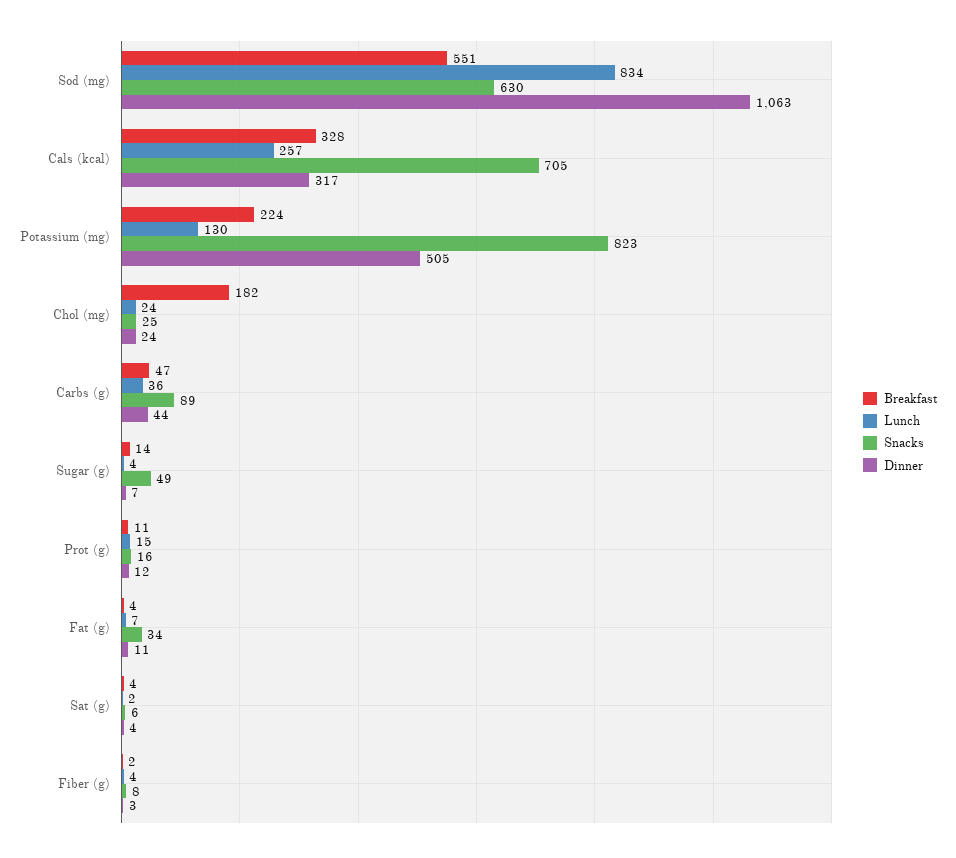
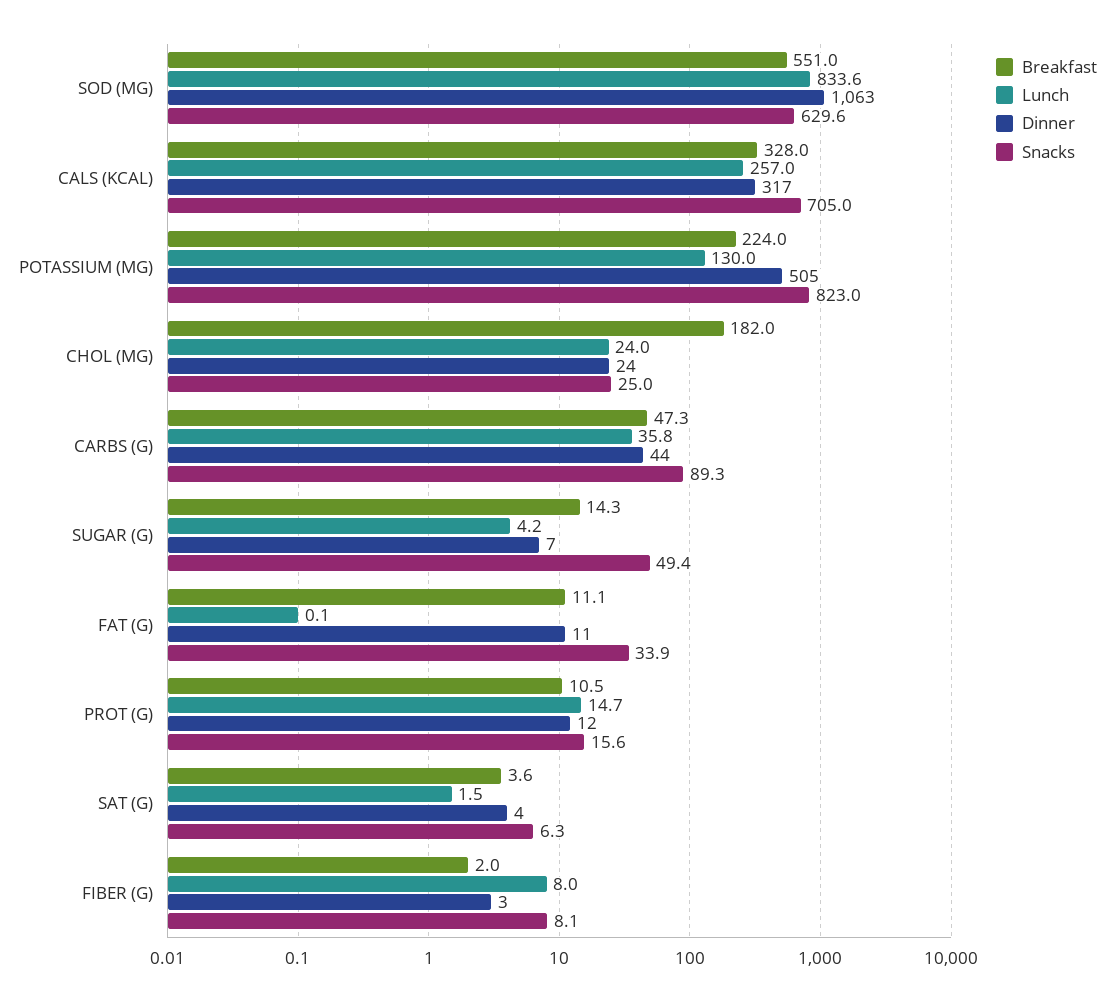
  {
    "Breakfast": {
      "Sod (mg)": 551,
      "Cals (kcal)": 328,
      "Potassium (mg)": 224,
      "Chol (mg)": 182,
      "Carbs (g)": 47.3,
      "Sugar (g)": 14.3,
      "Prot (g)": 10.5,
-     "Fat (g)": 4,
+     "Fat (g)": 11.1,
      "Sat (g)": 3.6,
      "Fiber (g)": 2
    },
    "Lunch": {
      "Sod (mg)": 833.6,
      "Cals (kcal)": 257,
      "Potassium (mg)": 130,
      "Chol (mg)": 24,
      "Carbs (g)": 35.8,
      "Sugar (g)": 4.2,
      "Prot (g)": 14.7,
-     "Fat (g)": 7,
+     "Fat (g)": 0.1,
      "Sat (g)": 1.5,
-     "Fiber (g)": 4
+     "Fiber (g)": 8
    },
    "Snacks": {
      "Sod (mg)": 629.6,
      "Cals (kcal)": 705,
      "Potassium (mg)": 823,
      "Chol (mg)": 25,
      "Carbs (g)": 89.3,
      "Sugar (g)": 49.4,
      "Prot (g)": 15.6,
      "Fat (g)": 33.9,
      "Sat (g)": 6.3,
      "Fiber (g)": 8.1
    },
    "Dinner": {
      "Sod (mg)": 1063,
      "Cals (kcal)": 317,
      "Potassium (mg)": 505,
      "Chol (mg)": 24,
      "Carbs (g)": 44,
      "Sugar (g)": 7,
      "Prot (g)": 12,
      "Fat (g)": 11,
      "Sat (g)": 4,
      "Fiber (g)": 3
    }
  }

